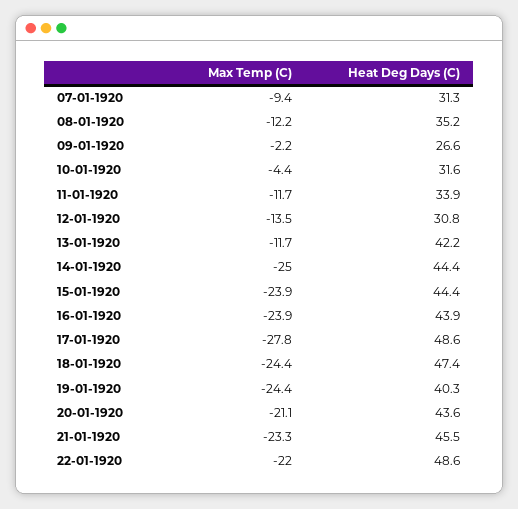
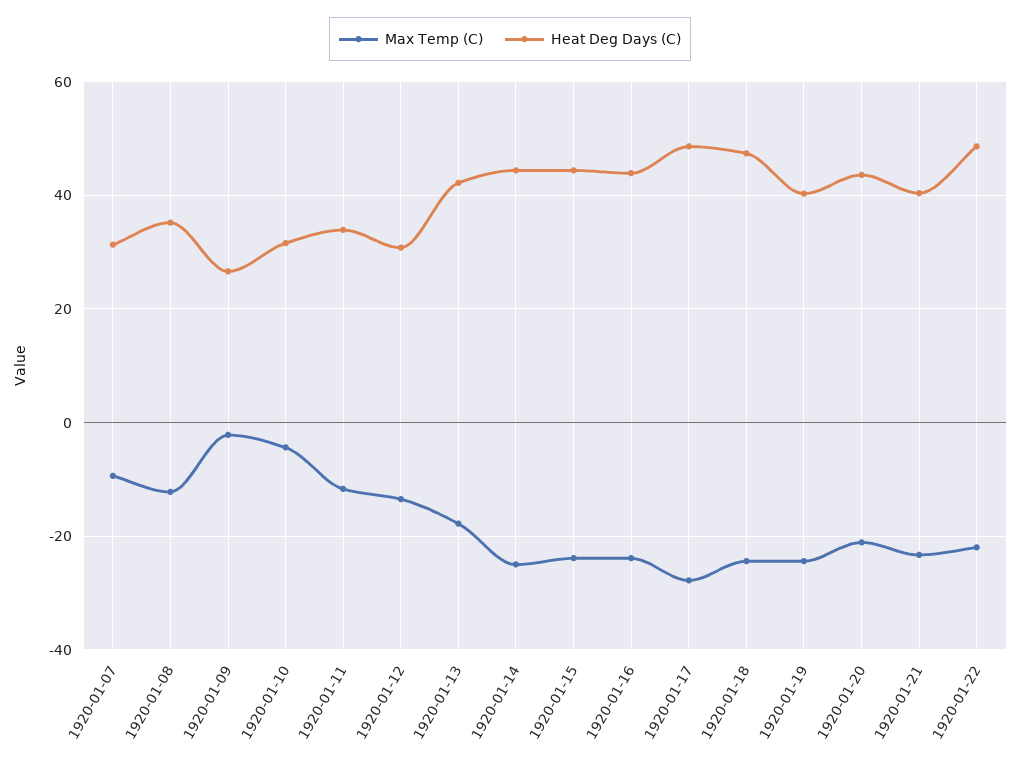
  {
    "Max Temp (C)": {
      "07-01-1920": -9.4,
      "08-01-1920": -12.2,
      "09-01-1920": -2.2,
      "10-01-1920": -4.4,
      "11-01-1920": -11.7,
      "12-01-1920": -13.5,
-     "13-01-1920": -11.7,
+     "13-01-1920": -18,
      "14-01-1920": -25,
      "15-01-1920": -23.9,
      "16-01-1920": -23.9,
      "17-01-1920": -27.8,
      "18-01-1920": -24.4,
      "19-01-1920": -24.4,
      "20-01-1920": -21.1,
      "21-01-1920": -23.3,
      "22-01-1920": -22
    },
    "Heat Deg Days (C)": {
      "07-01-1920": 31.3,
      "08-01-1920": 35.2,
      "09-01-1920": 26.6,
      "10-01-1920": 31.6,
      "11-01-1920": 33.9,
      "12-01-1920": 30.8,
      "13-01-1920": 42.2,
      "14-01-1920": 44.4,
      "15-01-1920": 44.4,
      "16-01-1920": 43.9,
      "17-01-1920": 48.6,
      "18-01-1920": 47.4,
      "19-01-1920": 40.3,
      "20-01-1920": 43.6,
-     "21-01-1920": 45.5,
+     "21-01-1920": 40,
      "22-01-1920": 48.6
    }
  }

